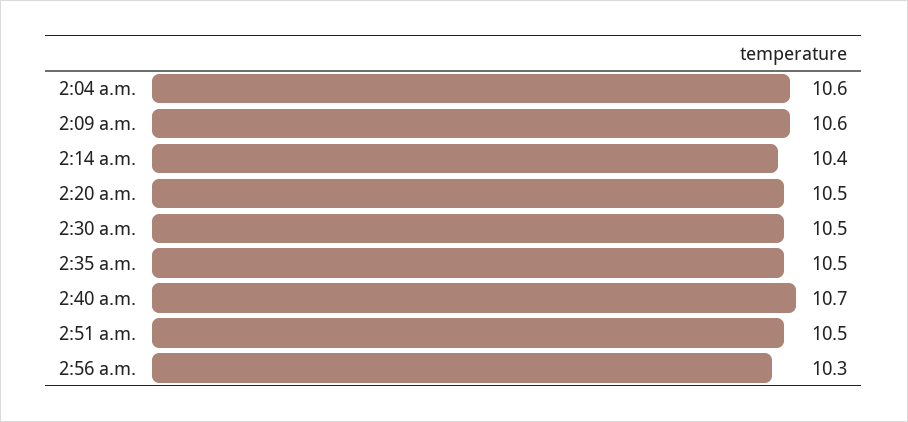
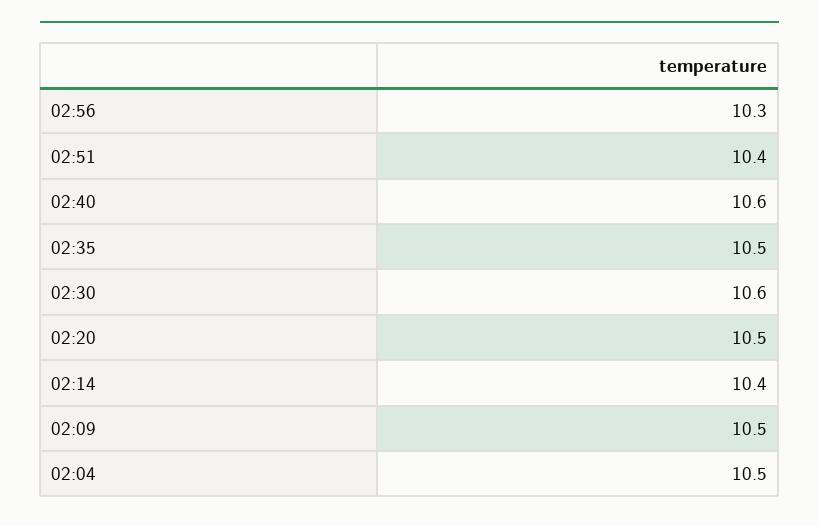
  {
-   "2:04 a.m.": 10.6,
+   "2:04 a.m.": 10.5,
-   "2:09 a.m.": 10.6,
+   "2:09 a.m.": 10.5,
    "2:14 a.m.": 10.4,
    "2:20 a.m.": 10.5,
-   "2:30 a.m.": 10.5,
+   "2:30 a.m.": 10.6,
    "2:35 a.m.": 10.5,
-   "2:40 a.m.": 10.7,
+   "2:40 a.m.": 10.6,
-   "2:51 a.m.": 10.5,
+   "2:51 a.m.": 10.4,
    "2:56 a.m.": 10.3
  }

